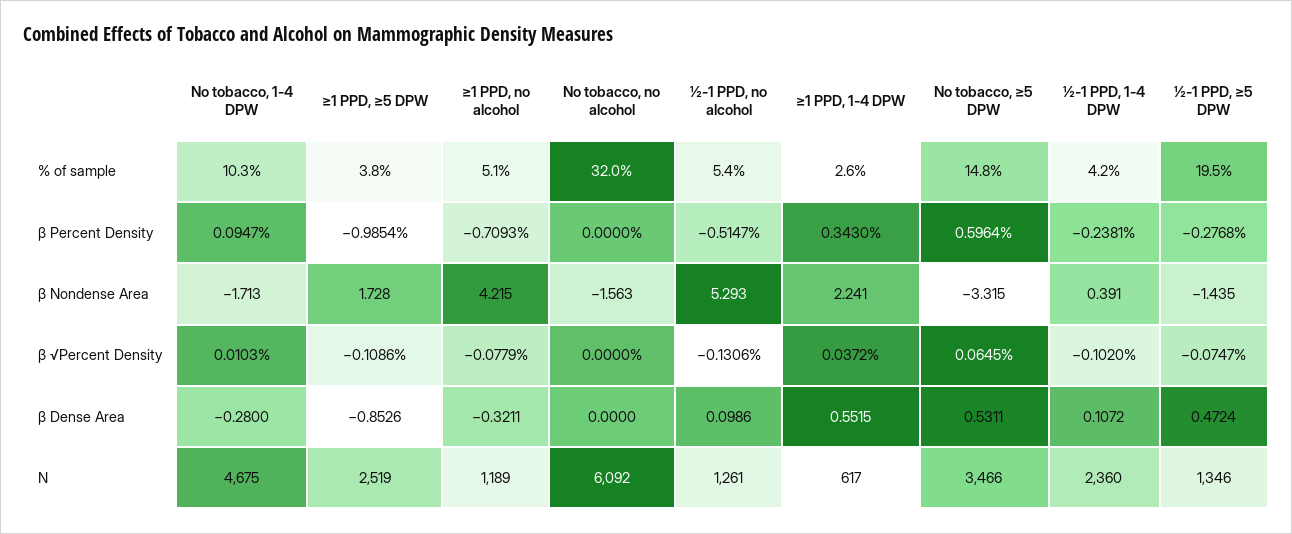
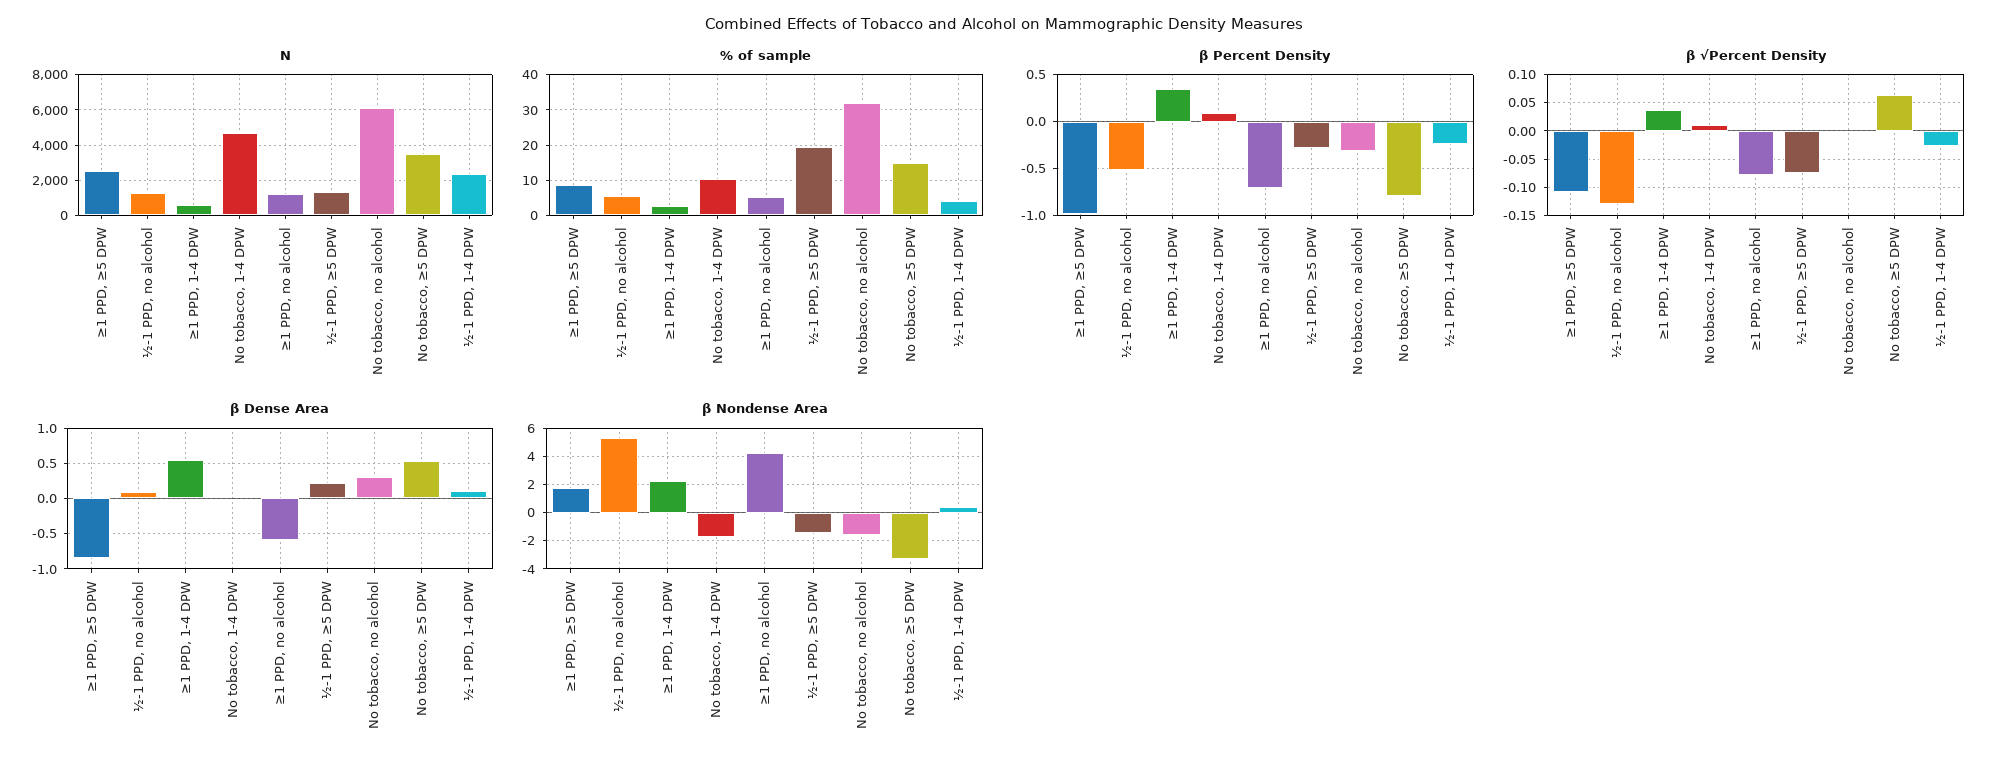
  {
    "% of sample": {
      "No tobacco, 1-4 DPW": 10.3,
-     "≥1 PPD, ≥5 DPW": 3.8,
+     "≥1 PPD, ≥5 DPW": 8,
      "≥1 PPD, no alcohol": 5.1,
      "No tobacco, no alcohol": 32,
      "½-1 PPD, no alcohol": 5.4,
      "≥1 PPD, 1-4 DPW": 2.6,
      "No tobacco, ≥5 DPW": 14.8,
      "½-1 PPD, 1-4 DPW": 4.2,
      "½-1 PPD, ≥5 DPW": 19.5
    },
    "β Percent Density": {
      "No tobacco, 1-4 DPW": 0.0947,
      "≥1 PPD, ≥5 DPW": -0.9854,
      "≥1 PPD, no alcohol": -0.7093,
-     "No tobacco, no alcohol": 0,
+     "No tobacco, no alcohol": -0.3,
      "½-1 PPD, no alcohol": -0.5147,
      "≥1 PPD, 1-4 DPW": 0.343,
-     "No tobacco, ≥5 DPW": 0.5964,
+     "No tobacco, ≥5 DPW": -0.8,
      "½-1 PPD, 1-4 DPW": -0.2381,
      "½-1 PPD, ≥5 DPW": -0.2768
    },
    "β Nondense Area": {
      "No tobacco, 1-4 DPW": -1.713,
      "≥1 PPD, ≥5 DPW": 1.728,
      "≥1 PPD, no alcohol": 4.215,
      "No tobacco, no alcohol": -1.563,
      "½-1 PPD, no alcohol": 5.293,
      "≥1 PPD, 1-4 DPW": 2.241,
      "No tobacco, ≥5 DPW": -3.315,
      "½-1 PPD, 1-4 DPW": 0.391,
      "½-1 PPD, ≥5 DPW": -1.435
    },
    "β √Percent Density": {
      "No tobacco, 1-4 DPW": 0.0103,
      "≥1 PPD, ≥5 DPW": -0.1086,
      "≥1 PPD, no alcohol": -0.0779,
      "No tobacco, no alcohol": 0,
      "½-1 PPD, no alcohol": -0.1306,
      "≥1 PPD, 1-4 DPW": 0.0372,
      "No tobacco, ≥5 DPW": 0.0645,
-     "½-1 PPD, 1-4 DPW": -0.102,
+     "½-1 PPD, 1-4 DPW": -0.025,
      "½-1 PPD, ≥5 DPW": -0.0747
    },
    "β Dense Area": {
-     "No tobacco, 1-4 DPW": -0.28,
+     "No tobacco, 1-4 DPW": 0,
      "≥1 PPD, ≥5 DPW": -0.8526,
-     "≥1 PPD, no alcohol": -0.3211,
+     "≥1 PPD, no alcohol": -0.6,
-     "No tobacco, no alcohol": 0,
+     "No tobacco, no alcohol": 0.3,
      "½-1 PPD, no alcohol": 0.0986,
      "≥1 PPD, 1-4 DPW": 0.5515,
      "No tobacco, ≥5 DPW": 0.5311,
      "½-1 PPD, 1-4 DPW": 0.1072,
-     "½-1 PPD, ≥5 DPW": 0.4724
+     "½-1 PPD, ≥5 DPW": 0.2
    },
    "N": {
      "No tobacco, 1-4 DPW": 4675,
      "≥1 PPD, ≥5 DPW": 2519,
      "≥1 PPD, no alcohol": 1189,
      "No tobacco, no alcohol": 6092,
      "½-1 PPD, no alcohol": 1261,
      "≥1 PPD, 1-4 DPW": 617,
      "No tobacco, ≥5 DPW": 3466,
      "½-1 PPD, 1-4 DPW": 2360,
      "½-1 PPD, ≥5 DPW": 1346
    }
  }

